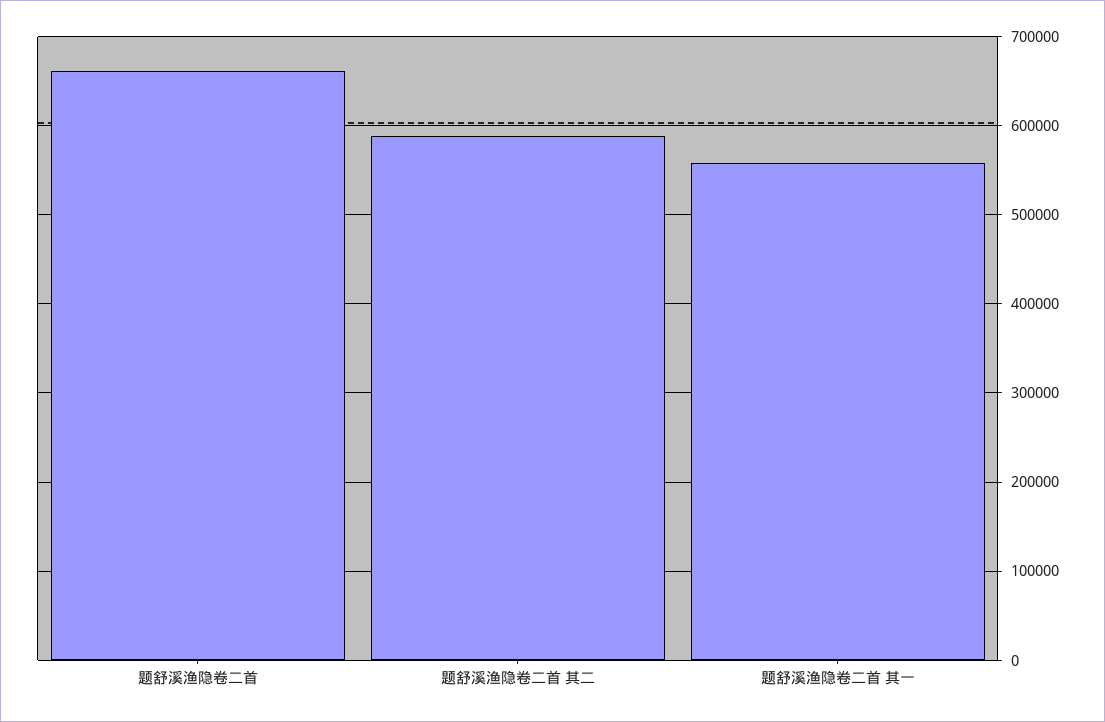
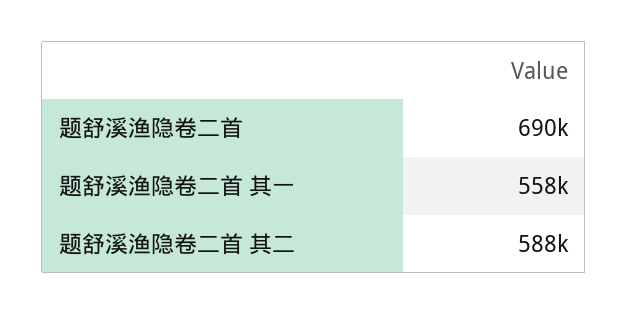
  {
-   "题舒溪渔隐卷二首": 660000,
+   "题舒溪渔隐卷二首": 690000,
    "题舒溪渔隐卷二首 其二": 588000,
    "题舒溪渔隐卷二首 其一": 558000
  }

